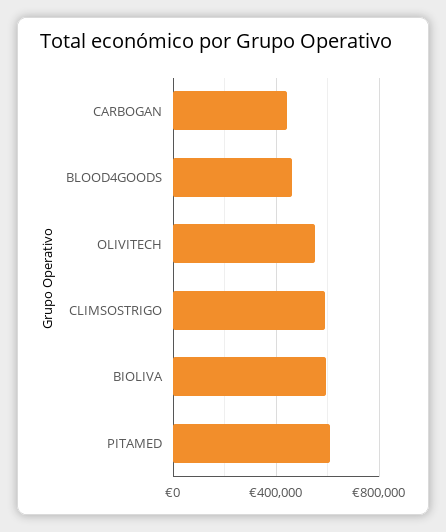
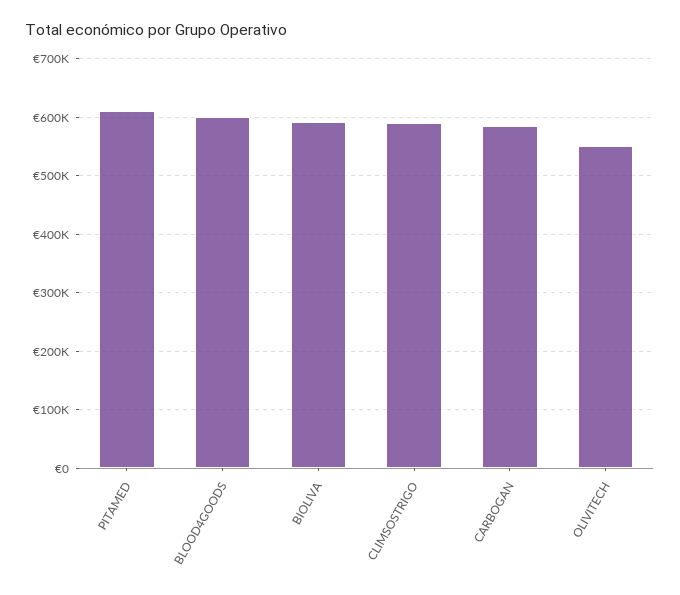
  {
-   "CARBOGAN": 450000,
+   "CARBOGAN": 580000,
-   "BLOOD4GOODS": 450000,
+   "BLOOD4GOODS": 600000,
    "OLIVITECH": 560000,
    "CLIMSOSTRIGO": 600000,
    "BIOLIVA": 600000,
    "PITAMED": 620000
  }

